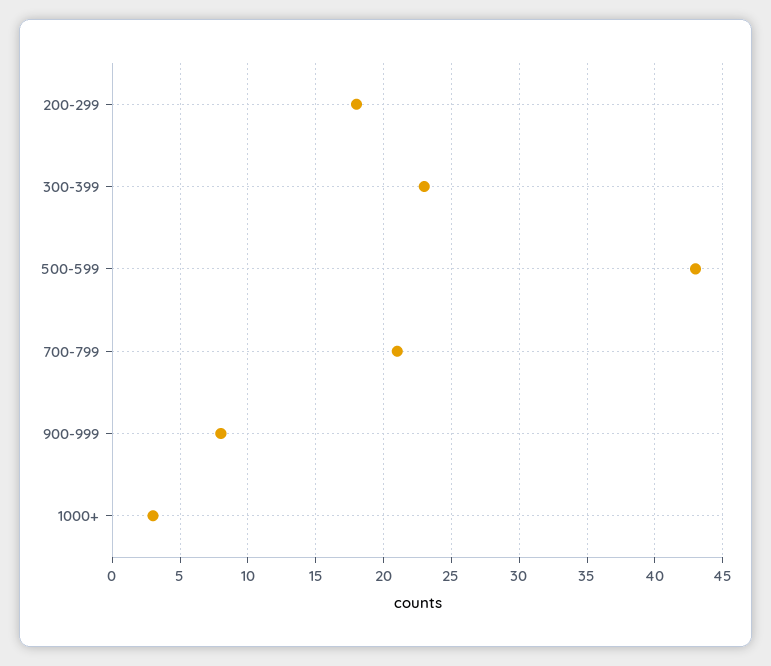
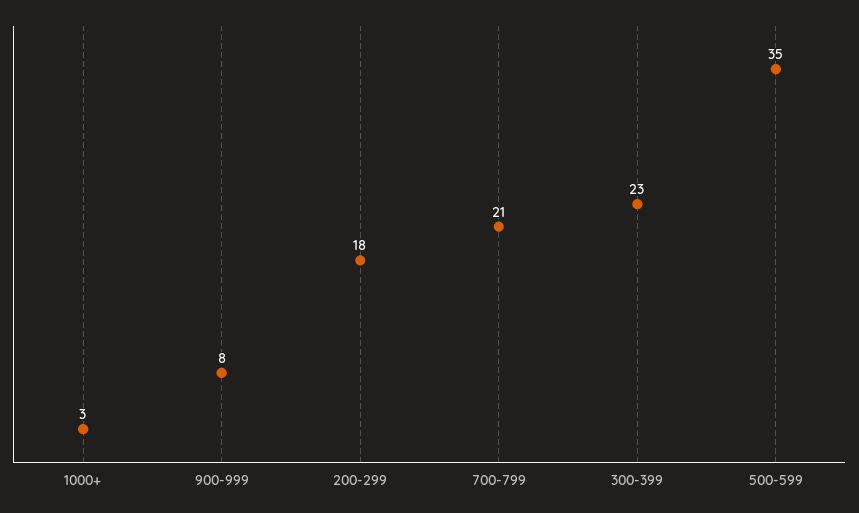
  {
    "200-299": 18,
    "300-399": 23,
-   "500-599": 43,
+   "500-599": 35,
    "700-799": 21,
    "900-999": 8,
    "1000+": 3
  }

